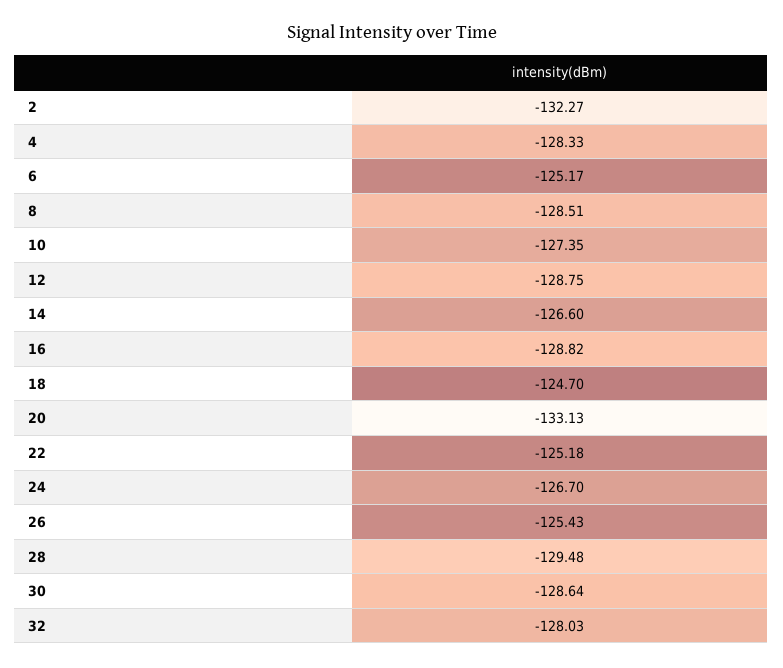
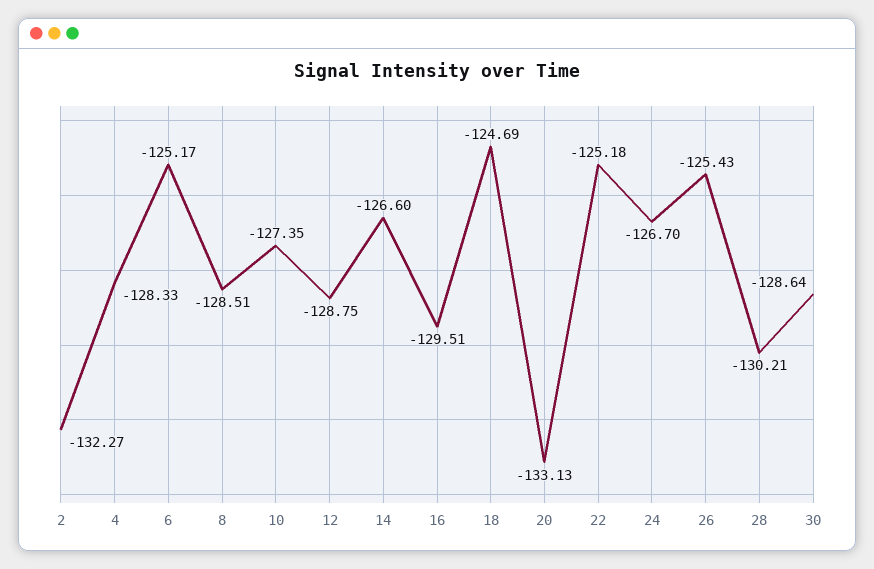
  {
    "2": -132.27,
    "4": -128.33,
    "6": -125.17,
    "8": -128.51,
    "10": -127.35,
    "12": -128.75,
    "14": -126.6,
-   "16": -128.82,
+   "16": -129.51,
-   "18": -124.7,
+   "18": -124.69,
    "20": -133.13,
    "22": -125.18,
    "24": -126.7,
    "26": -125.43,
-   "28": -129.48,
+   "28": -130.21,
-   "30": -128.64,
+   "30": -128.64
-   "32": -128.03
  }

